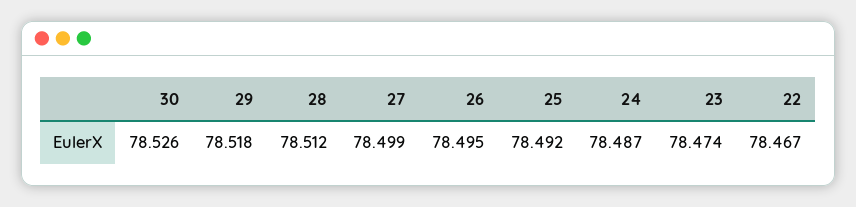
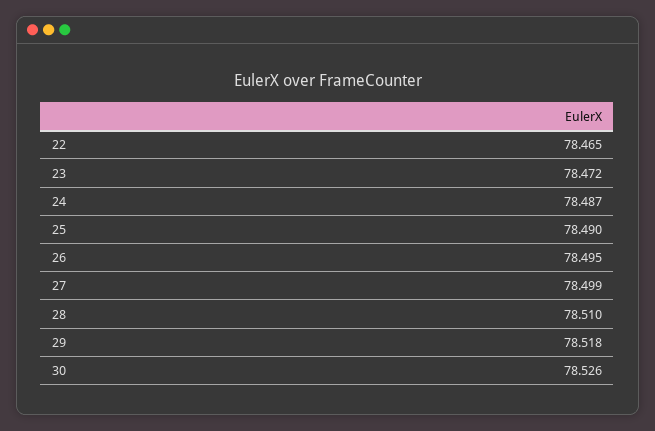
  {
    "30": 78.526,
    "29": 78.518,
-   "28": 78.512,
+   "28": 78.51,
    "27": 78.499,
    "26": 78.495,
-   "25": 78.492,
+   "25": 78.49,
    "24": 78.487,
-   "23": 78.474,
+   "23": 78.472,
-   "22": 78.467
+   "22": 78.465
  }

